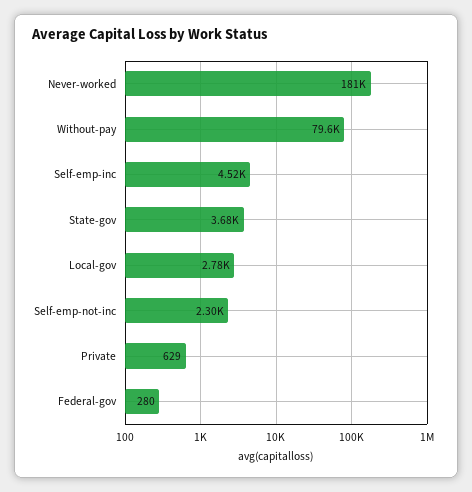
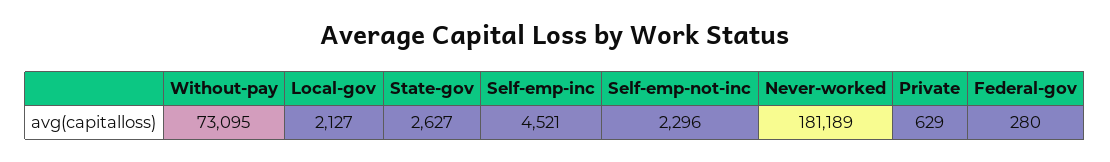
  {
    "Never-worked": 181189,
-   "Without-pay": 79600,
+   "Without-pay": 73095,
    "Self-emp-inc": 4521,
-   "State-gov": 3680,
+   "State-gov": 2627,
-   "Local-gov": 2780,
+   "Local-gov": 2127,
    "Self-emp-not-inc": 2296,
    "Private": 629,
    "Federal-gov": 280
  }

